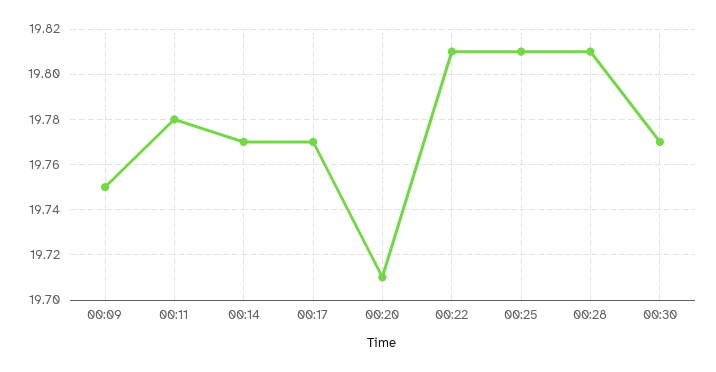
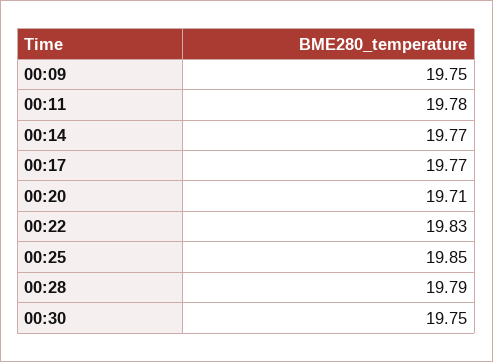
  {
    "00:09": 19.75,
    "00:11": 19.78,
    "00:14": 19.77,
    "00:17": 19.77,
    "00:20": 19.71,
-   "00:22": 19.81,
+   "00:22": 19.83,
-   "00:25": 19.81,
+   "00:25": 19.85,
-   "00:28": 19.81,
+   "00:28": 19.79,
-   "00:30": 19.77
+   "00:30": 19.75
  }

